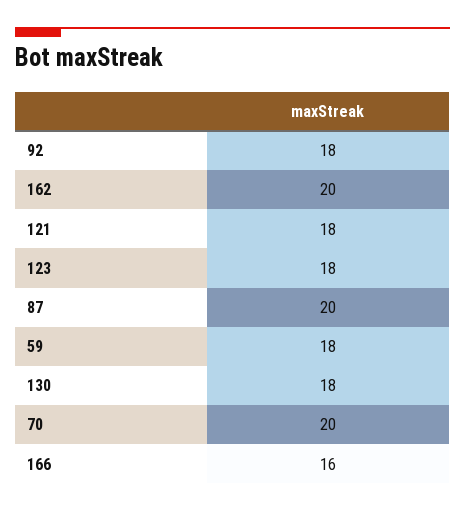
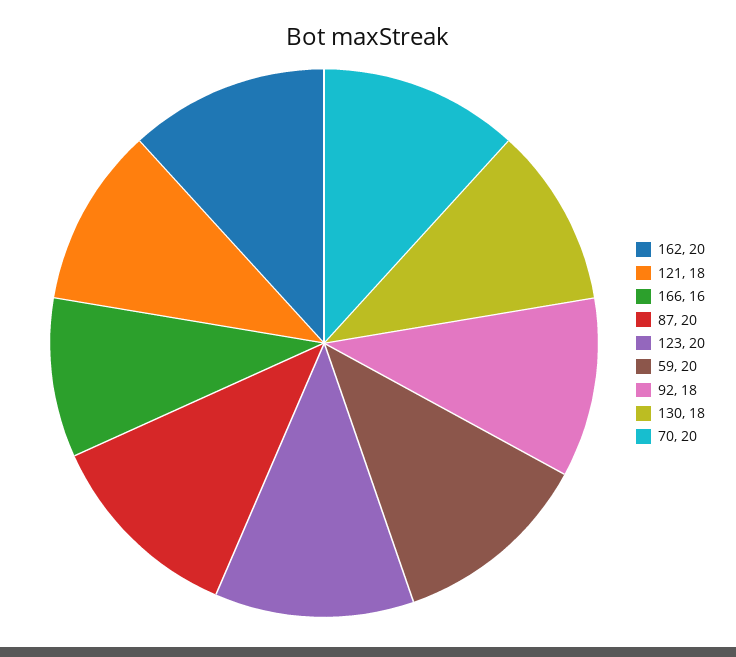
  {
    "92": 18,
    "162": 20,
    "121": 18,
-   "123": 18,
+   "123": 20,
    "87": 20,
-   "59": 18,
+   "59": 20,
    "130": 18,
    "70": 20,
    "166": 16
  }

